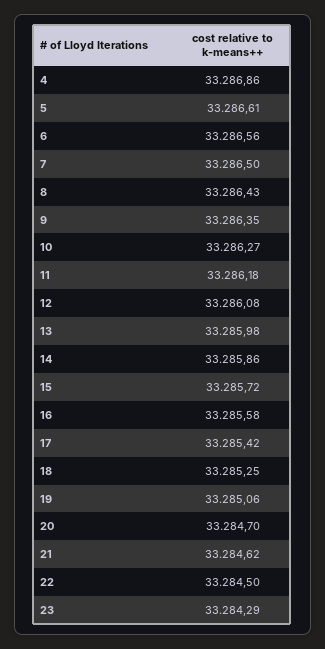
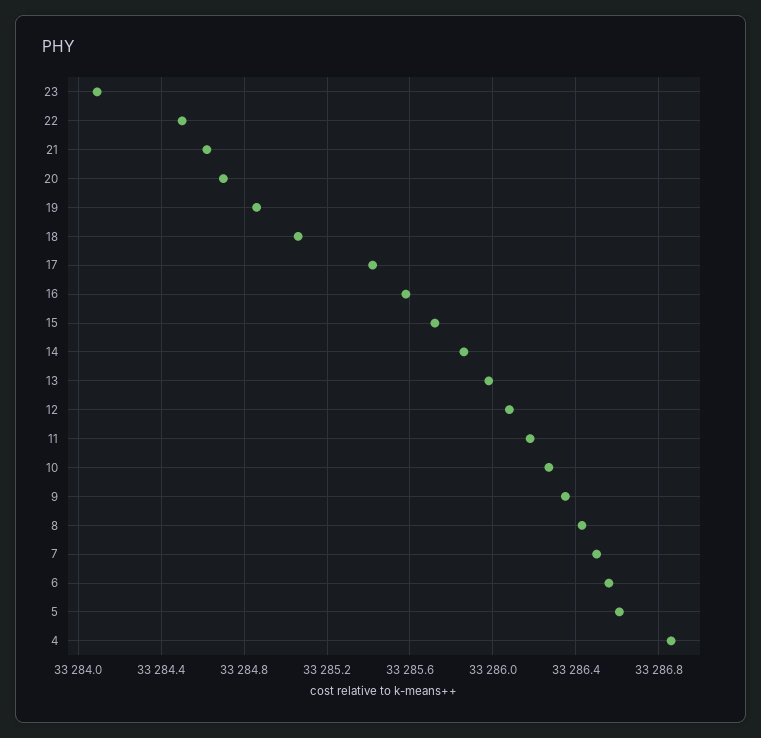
  {
    "4": 33286.86,
    "5": 33286.61,
    "6": 33286.56,
    "7": 33286.5,
    "8": 33286.43,
    "9": 33286.35,
    "10": 33286.27,
    "11": 33286.18,
    "12": 33286.08,
    "13": 33285.98,
    "14": 33285.86,
    "15": 33285.72,
    "16": 33285.58,
    "17": 33285.42,
-   "18": 33285.25,
+   "18": 33285.05,
-   "19": 33285.06,
+   "19": 33284.85,
    "20": 33284.7,
    "21": 33284.62,
    "22": 33284.5,
-   "23": 33284.29
+   "23": 33284.1
  }

